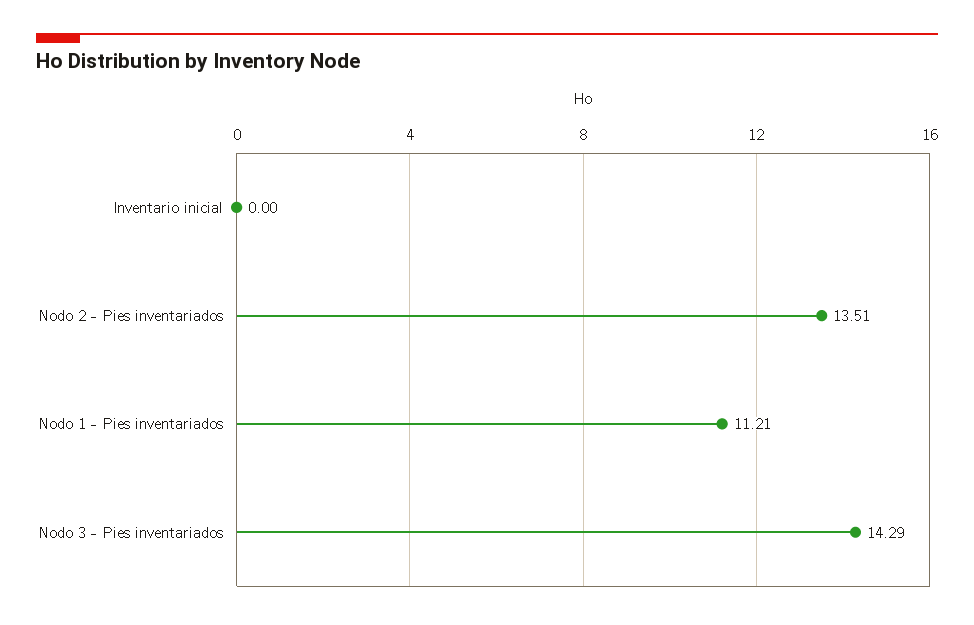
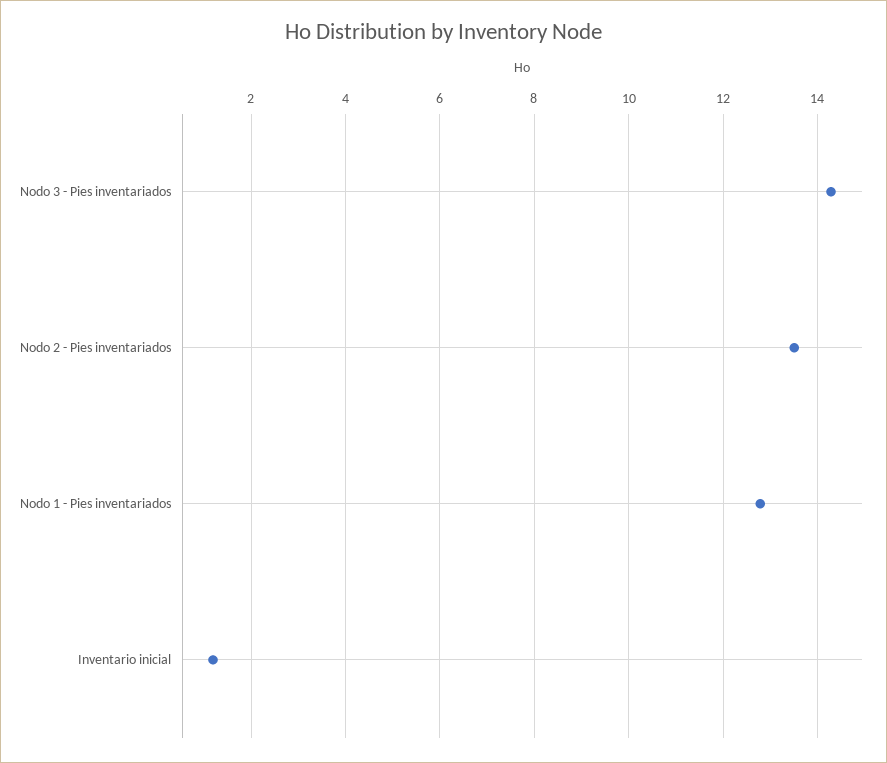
  {
-   "Inventario inicial": 0,
+   "Inventario inicial": 1.2,
    "Nodo 2 - Pies inventariados": 13.51,
-   "Nodo 1 - Pies inventariados": 11.21,
+   "Nodo 1 - Pies inventariados": 12.8,
    "Nodo 3 - Pies inventariados": 14.29
  }

